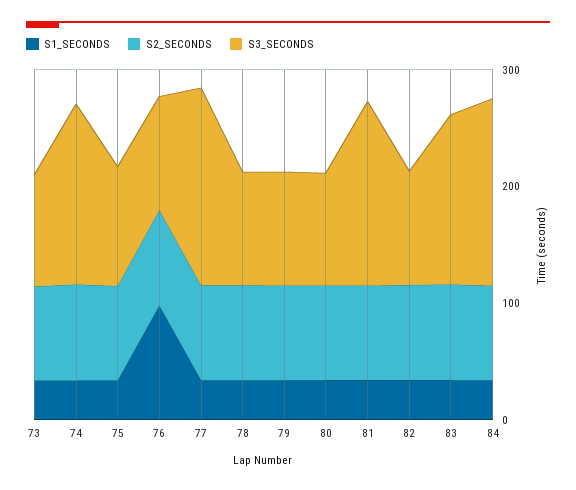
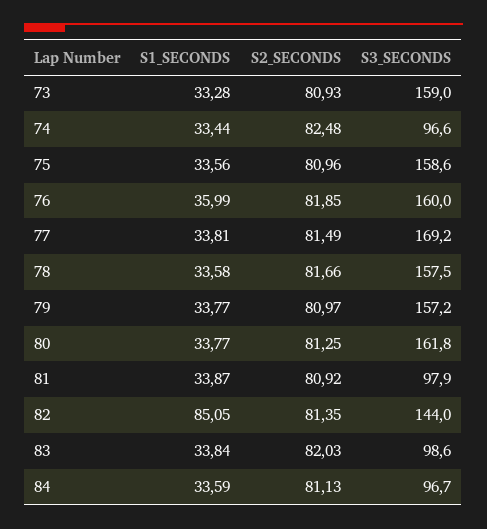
  {
    "S1_SECONDS": {
      "73": 33.28,
      "74": 33.44,
      "75": 33.56,
-     "76": 100,
+     "76": 35.99,
      "77": 33.81,
      "78": 33.58,
      "79": 33.77,
      "80": 33.77,
      "81": 33.87,
-     "82": 40,
+     "82": 85.05,
      "83": 33.84,
      "84": 33.59
    },
    "S2_SECONDS": {
      "73": 80.93,
      "74": 82.48,
      "75": 80.96,
      "76": 81.85,
      "77": 81.49,
      "78": 81.66,
      "79": 80.97,
      "80": 81.25,
      "81": 80.92,
      "82": 81.35,
      "83": 82.03,
      "84": 81.13
    },
    "S3_SECONDS": {
-     "73": 100,
+     "73": 159,
-     "74": 160,
+     "74": 96.6,
-     "75": 100,
+     "75": 158.6,
-     "76": 100,
+     "76": 160,
      "77": 169.2,
-     "78": 100,
+     "78": 157.5,
-     "79": 100,
+     "79": 157.2,
-     "80": 100,
+     "80": 161.8,
-     "81": 160,
+     "81": 97.9,
-     "82": 100,
+     "82": 144,
-     "83": 140,
+     "83": 98.6,
-     "84": 160
+     "84": 96.7
    }
  }

